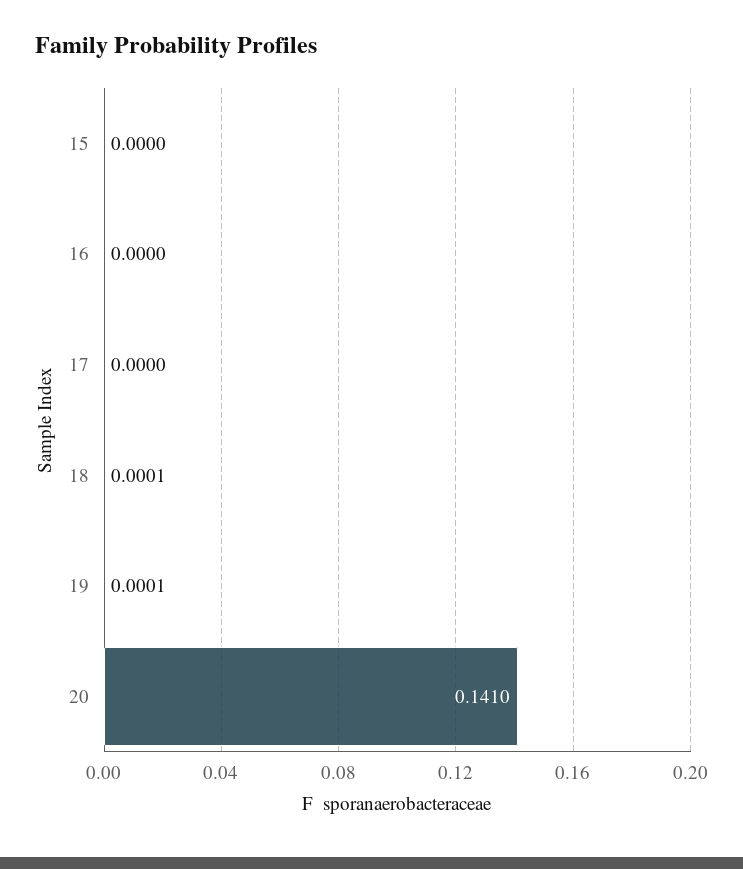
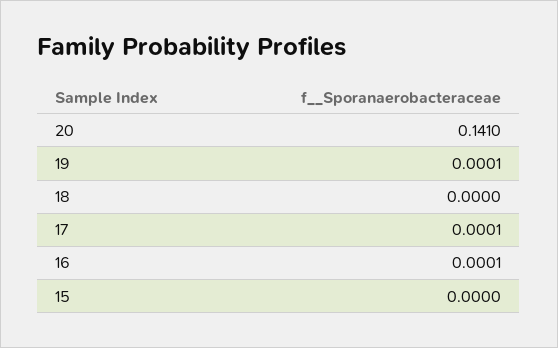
  {
    "15": 0,
-   "16": 0,
+   "16": 0.0001,
-   "17": 0,
+   "17": 0.0001,
-   "18": 0.0001,
+   "18": 0,
    "19": 0.0001,
    "20": 0.141
  }

